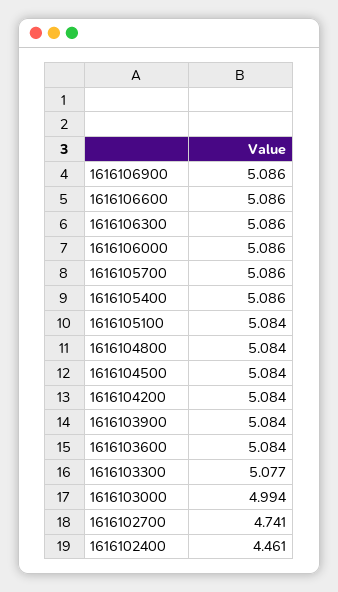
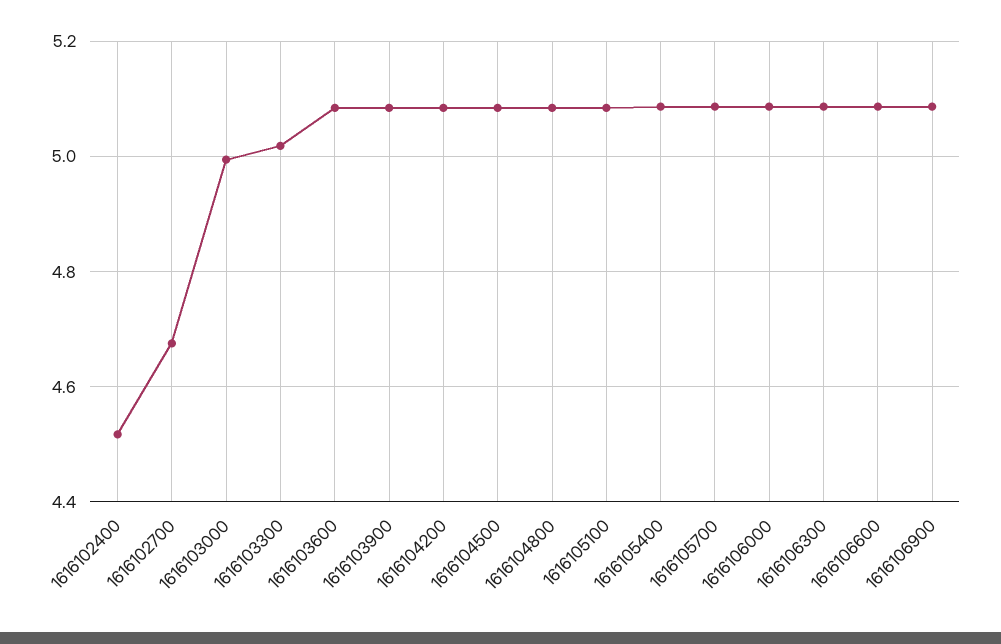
  {
    "1616106900": 5.086,
    "1616106600": 5.086,
    "1616106300": 5.086,
    "1616106000": 5.086,
    "1616105700": 5.086,
    "1616105400": 5.086,
    "1616105100": 5.084,
    "1616104800": 5.084,
    "1616104500": 5.084,
    "1616104200": 5.084,
    "1616103900": 5.084,
    "1616103600": 5.084,
-   "1616103300": 5.077,
+   "1616103300": 5.02,
    "1616103000": 4.994,
-   "1616102700": 4.741,
+   "1616102700": 4.68,
-   "1616102400": 4.461
+   "1616102400": 4.52
  }

